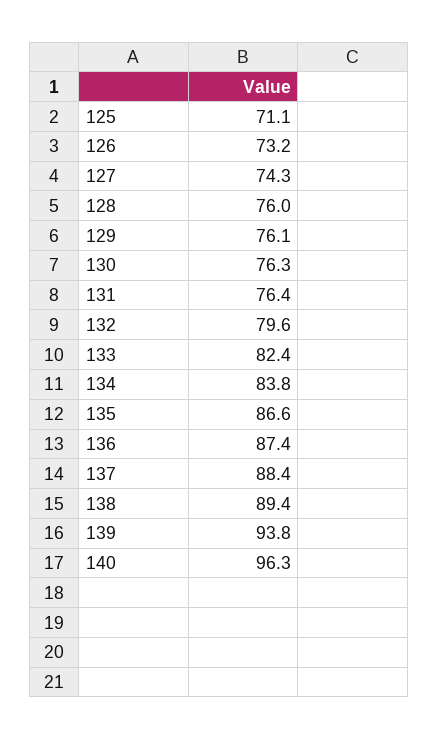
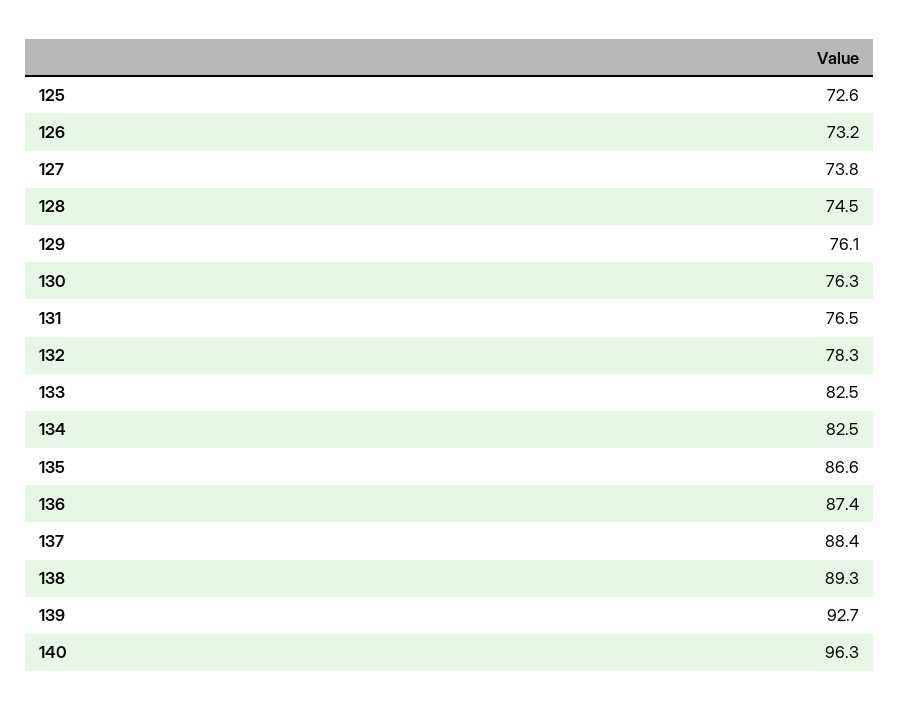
  {
-   "125": 71.1,
+   "125": 72.6,
    "126": 73.2,
-   "127": 74.3,
+   "127": 73.8,
-   "128": 76,
+   "128": 74.5,
    "129": 76.1,
    "130": 76.3,
-   "131": 76.4,
+   "131": 76.5,
-   "132": 79.6,
+   "132": 78.3,
-   "133": 82.4,
+   "133": 82.5,
-   "134": 83.8,
+   "134": 82.5,
    "135": 86.6,
    "136": 87.4,
    "137": 88.4,
-   "138": 89.4,
+   "138": 89.3,
-   "139": 93.8,
+   "139": 92.7,
    "140": 96.3
  }

